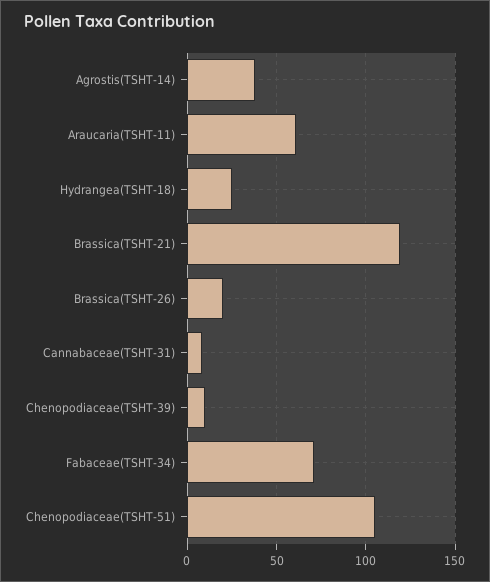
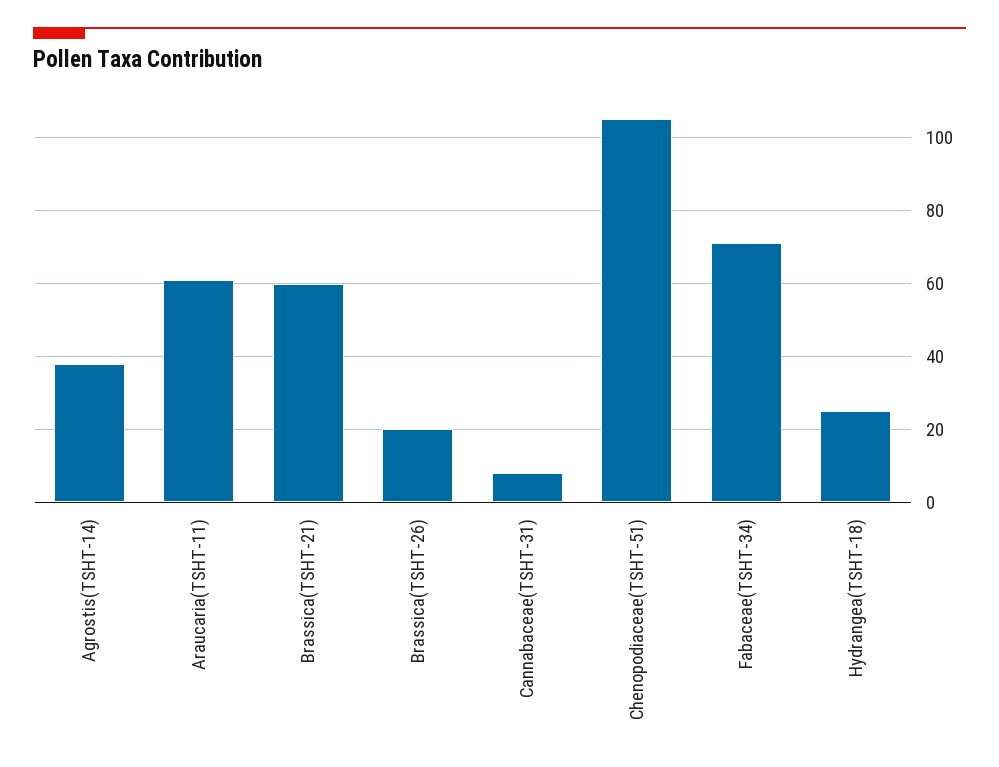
  {
    "Agrostis(TSHT-14)": 40,
    "Araucaria(TSHT-11)": 60,
    "Hydrangea(TSHT-18)": 25,
-   "Brassica(TSHT-21)": 120,
+   "Brassica(TSHT-21)": 60,
    "Brassica(TSHT-26)": 20,
    "Cannabaceae(TSHT-31)": 10,
-   "Chenopodiaceae(TSHT-39)": 10,
    "Fabaceae(TSHT-34)": 70,
    "Chenopodiaceae(TSHT-51)": 105
  }

